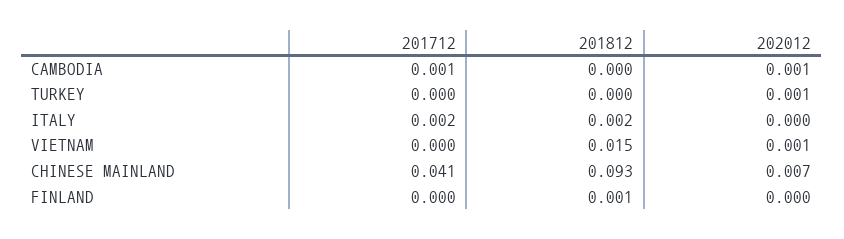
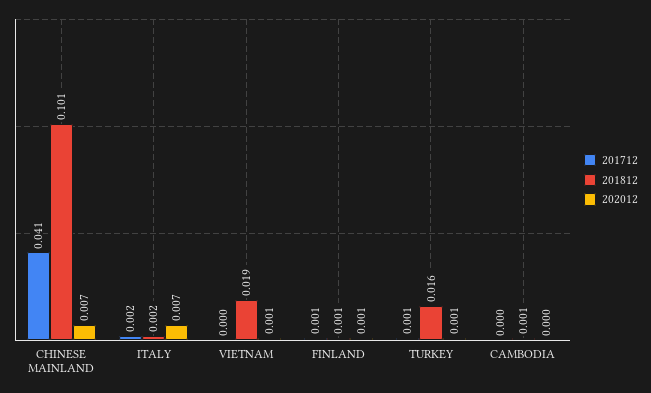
  {
    "201712": {
-     "CAMBODIA": 0.001,
+     "CAMBODIA": 0,
-     "TURKEY": 0,
+     "TURKEY": 0.001,
      "ITALY": 0.002,
      "VIETNAM": 0,
      "CHINESE MAINLAND": 0.041,
-     "FINLAND": 0
+     "FINLAND": 0.001
    },
    "201812": {
-     "CAMBODIA": 0,
+     "CAMBODIA": 0.001,
-     "TURKEY": 0,
+     "TURKEY": 0.016,
      "ITALY": 0.002,
-     "VIETNAM": 0.015,
+     "VIETNAM": 0.019,
-     "CHINESE MAINLAND": 0.093,
+     "CHINESE MAINLAND": 0.101,
      "FINLAND": 0.001
    },
    "202012": {
-     "CAMBODIA": 0.001,
+     "CAMBODIA": 0,
      "TURKEY": 0.001,
-     "ITALY": 0,
+     "ITALY": 0.007,
      "VIETNAM": 0.001,
      "CHINESE MAINLAND": 0.007,
-     "FINLAND": 0
+     "FINLAND": 0.001
    }
  }

